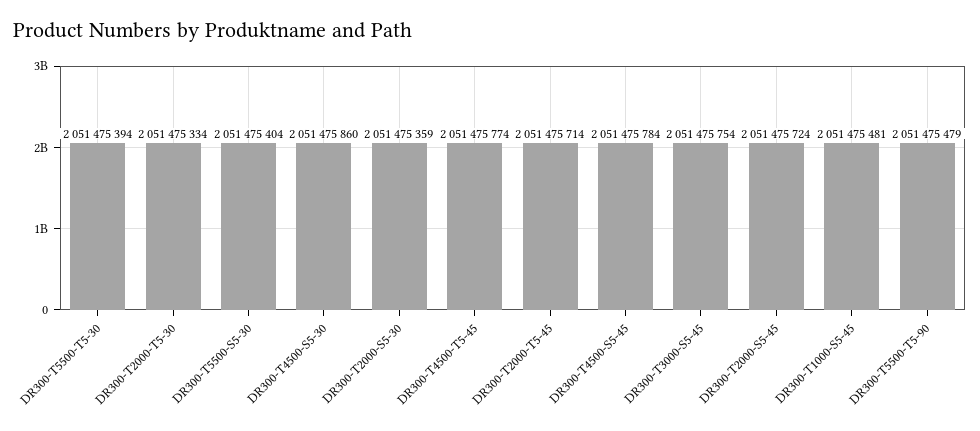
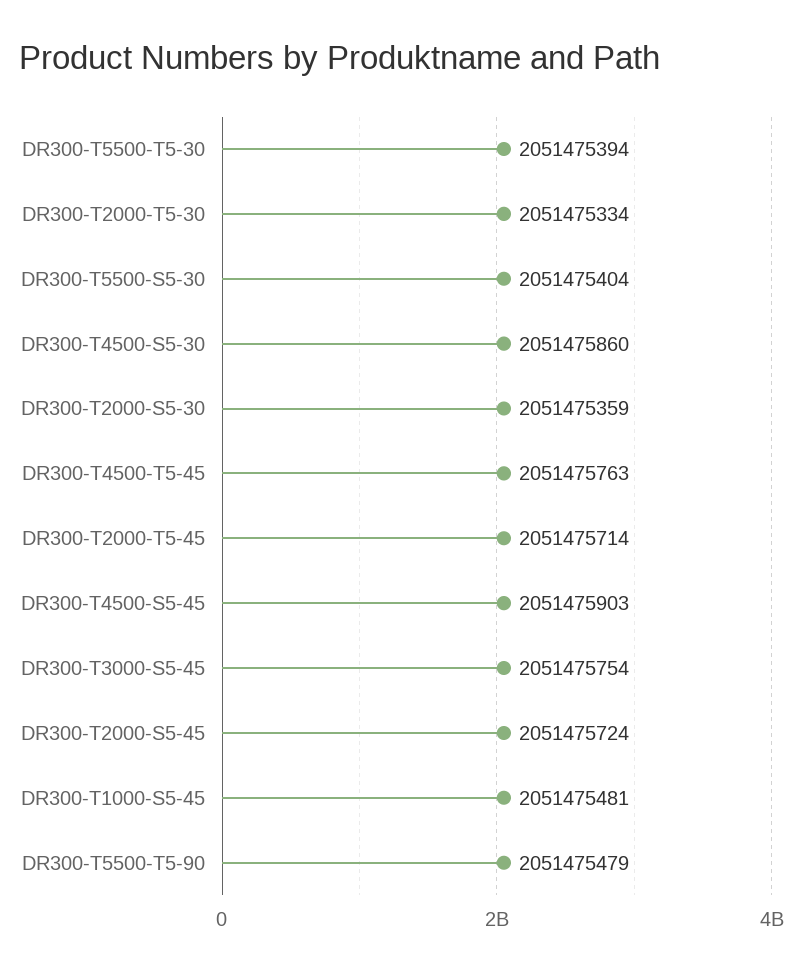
  {
    "DR300-T5500-T5-30": 2051475394,
    "DR300-T2000-T5-30": 2051475334,
    "DR300-T5500-S5-30": 2051475404,
    "DR300-T4500-S5-30": 2051475860,
    "DR300-T2000-S5-30": 2051475359,
-   "DR300-T4500-T5-45": 2051475774,
+   "DR300-T4500-T5-45": 2051475763,
    "DR300-T2000-T5-45": 2051475714,
-   "DR300-T4500-S5-45": 2051475784,
+   "DR300-T4500-S5-45": 2051475903,
    "DR300-T3000-S5-45": 2051475754,
    "DR300-T2000-S5-45": 2051475724,
    "DR300-T1000-S5-45": 2051475481,
    "DR300-T5500-T5-90": 2051475479
  }

